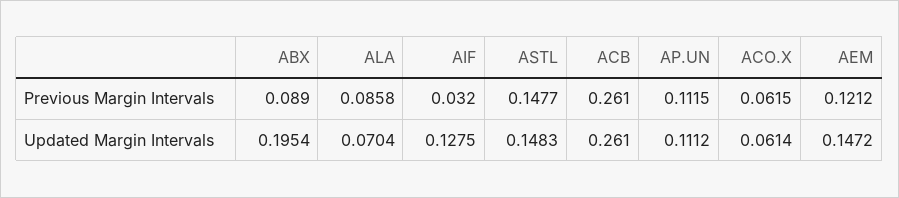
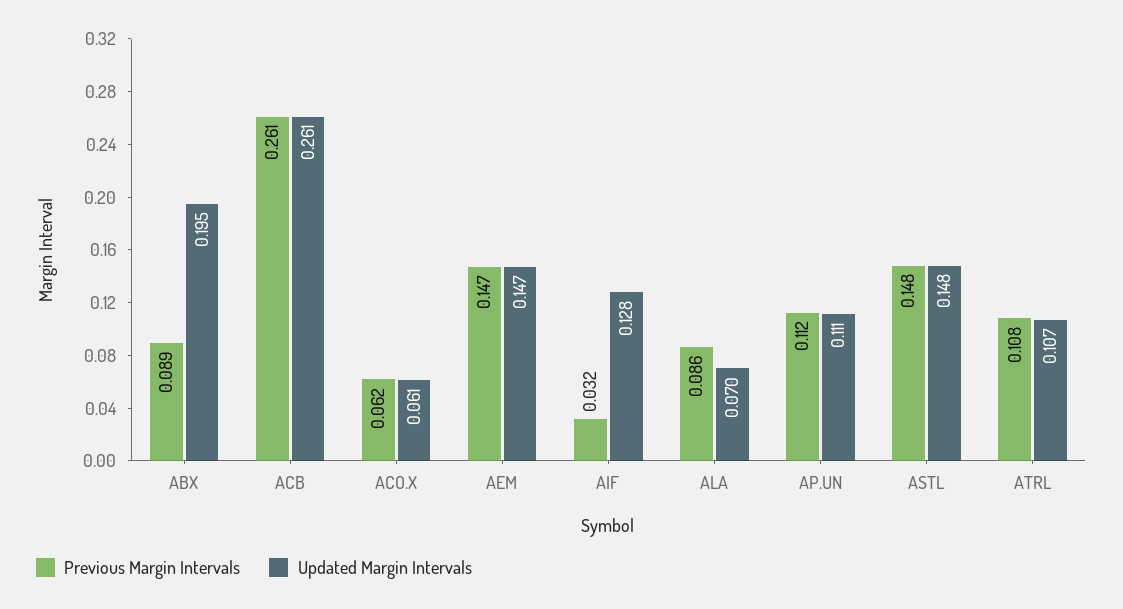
  {
    "Previous Margin Intervals": {
      "ABX": 0.089,
      "ALA": 0.0858,
      "AIF": 0.032,
      "ASTL": 0.1477,
      "ACB": 0.261,
      "AP.UN": 0.1115,
      "ACO.X": 0.0615,
-     "AEM": 0.1212
+     "AEM": 0.147,
+     "ATRL": 0.108
    },
    "Updated Margin Intervals": {
      "ABX": 0.1954,
      "ALA": 0.0704,
      "AIF": 0.1275,
      "ASTL": 0.1483,
      "ACB": 0.261,
      "AP.UN": 0.1112,
      "ACO.X": 0.0614,
-     "AEM": 0.1472
+     "AEM": 0.1472,
+     "ATRL": 0.107
    }
  }

